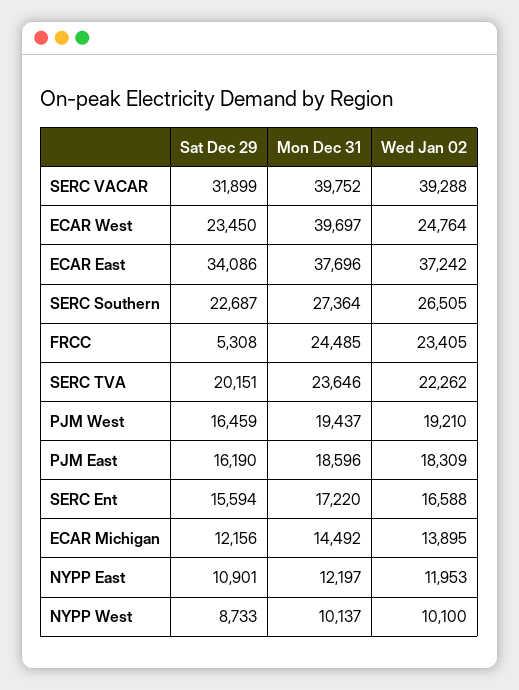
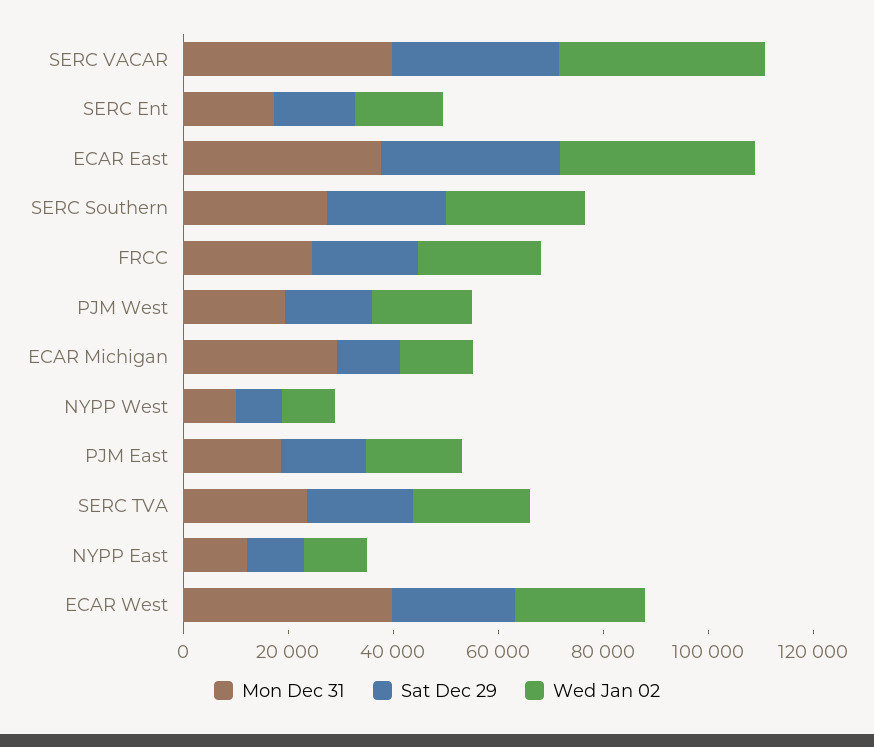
  {
    "Sat Dec 29": {
      "SERC VACAR": 31899,
      "ECAR West": 23450,
      "ECAR East": 34086,
      "SERC Southern": 22687,
-     "FRCC": 5308,
+     "FRCC": 20000,
      "SERC TVA": 20151,
      "PJM West": 16459,
      "PJM East": 16190,
      "SERC Ent": 15594,
      "ECAR Michigan": 12156,
      "NYPP East": 10901,
      "NYPP West": 8733
    },
    "Mon Dec 31": {
      "SERC VACAR": 39752,
      "ECAR West": 39697,
      "ECAR East": 37696,
      "SERC Southern": 27364,
      "FRCC": 24485,
      "SERC TVA": 23646,
      "PJM West": 19437,
      "PJM East": 18596,
      "SERC Ent": 17220,
-     "ECAR Michigan": 14492,
+     "ECAR Michigan": 30000,
      "NYPP East": 12197,
      "NYPP West": 10137
    },
    "Wed Jan 02": {
      "SERC VACAR": 39288,
      "ECAR West": 24764,
      "ECAR East": 37242,
      "SERC Southern": 26505,
      "FRCC": 23405,
      "SERC TVA": 22262,
      "PJM West": 19210,
      "PJM East": 18309,
      "SERC Ent": 16588,
      "ECAR Michigan": 13895,
      "NYPP East": 11953,
      "NYPP West": 10100
    }
  }

